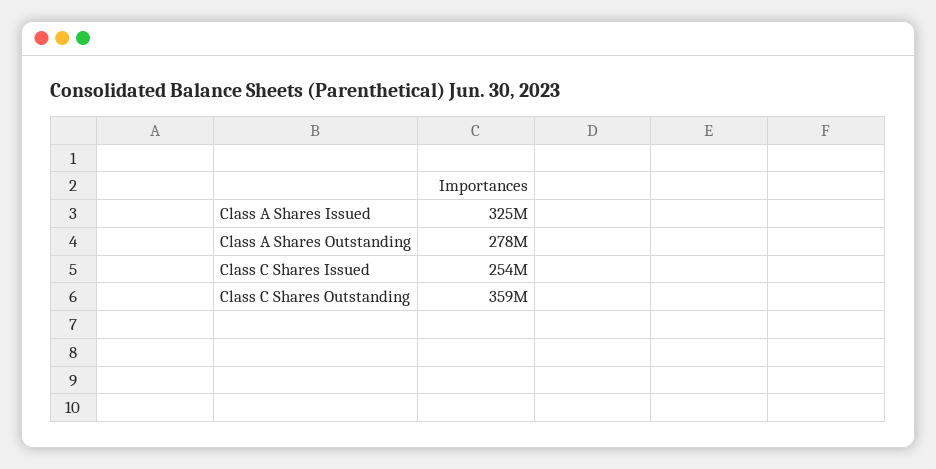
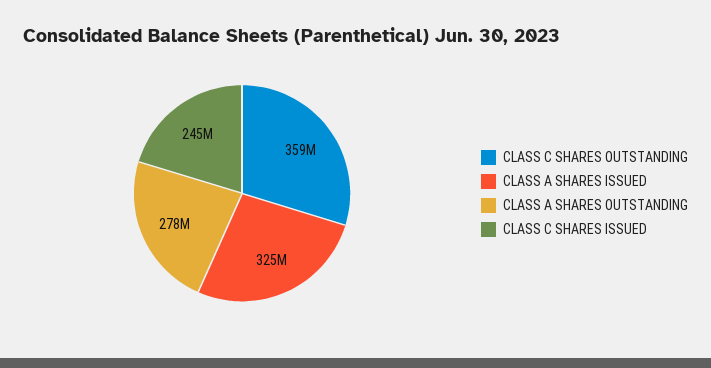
  {
    "Class A Shares Issued": 325000000,
    "Class A Shares Outstanding": 278000000,
-   "Class C Shares Issued": 254000000,
+   "Class C Shares Issued": 245000000,
    "Class C Shares Outstanding": 359000000
  }

